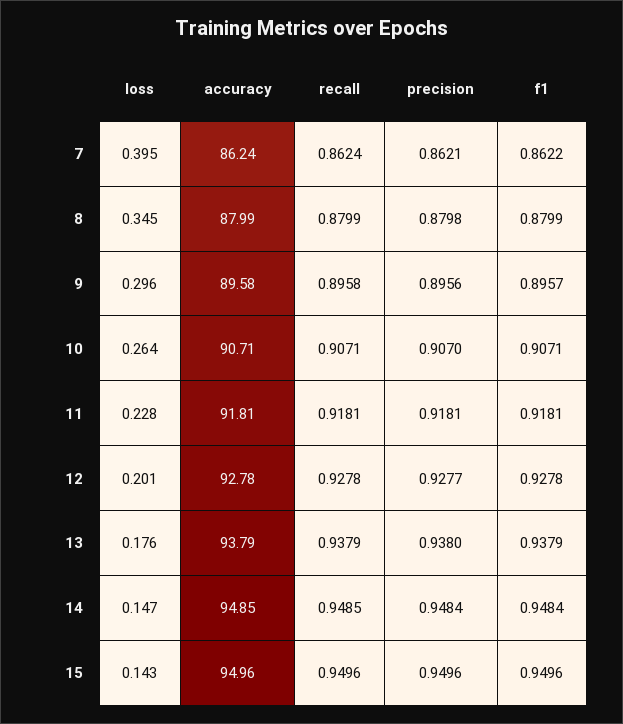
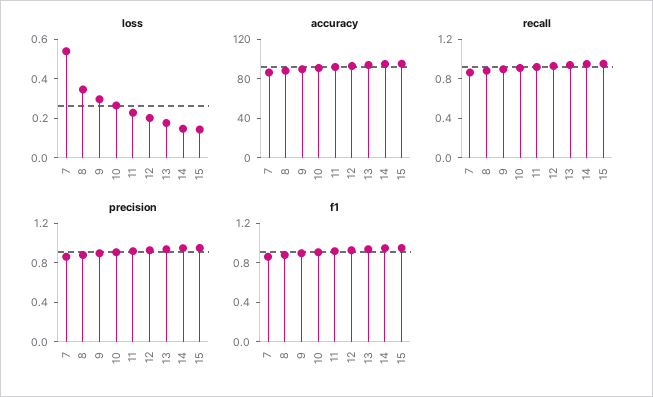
  {
    "loss": {
-     "7": 0.395,
+     "7": 0.55,
      "8": 0.345,
      "9": 0.296,
      "10": 0.264,
      "11": 0.228,
      "12": 0.201,
      "13": 0.176,
      "14": 0.147,
      "15": 0.143
    },
    "accuracy": {
      "7": 86.24,
      "8": 87.99,
      "9": 89.58,
      "10": 90.71,
      "11": 91.81,
      "12": 92.78,
      "13": 93.79,
      "14": 94.85,
      "15": 94.96
    },
    "recall": {
      "7": 0.8624,
      "8": 0.8799,
      "9": 0.8958,
      "10": 0.9071,
      "11": 0.9181,
      "12": 0.9278,
      "13": 0.9379,
      "14": 0.9485,
      "15": 0.9496
    },
    "precision": {
      "7": 0.8621,
      "8": 0.8798,
      "9": 0.8956,
      "10": 0.907,
      "11": 0.9181,
      "12": 0.9277,
      "13": 0.938,
      "14": 0.9484,
      "15": 0.9496
    },
    "f1": {
      "7": 0.8622,
      "8": 0.8799,
      "9": 0.8957,
      "10": 0.9071,
      "11": 0.9181,
      "12": 0.9278,
      "13": 0.9379,
      "14": 0.9484,
      "15": 0.9496
    }
  }

